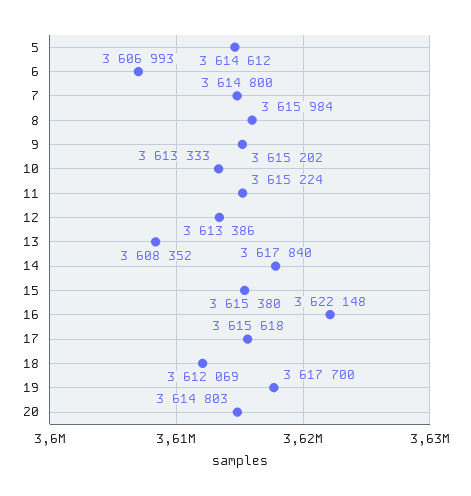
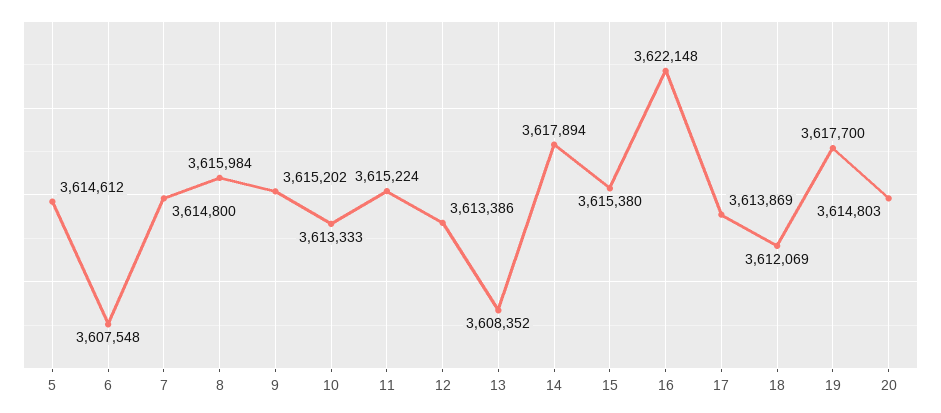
  {
    "5": 3614612,
-   "6": 3606993,
+   "6": 3607548,
    "7": 3614800,
    "8": 3615984,
    "9": 3615202,
    "10": 3613333,
    "11": 3615224,
    "12": 3613386,
    "13": 3608352,
-   "14": 3617840,
+   "14": 3617894,
    "15": 3615380,
    "16": 3622148,
-   "17": 3615618,
+   "17": 3613869,
    "18": 3612069,
    "19": 3617700,
    "20": 3614803
  }

